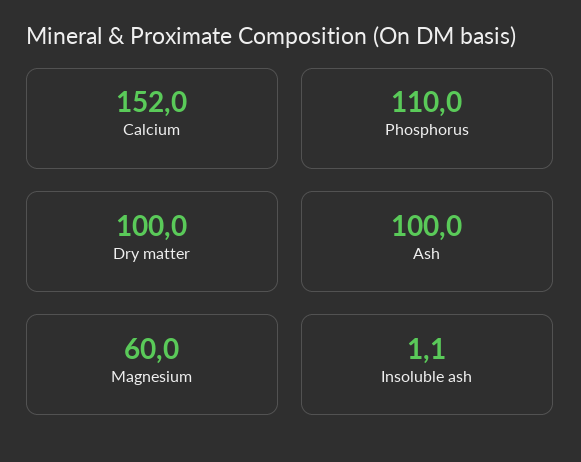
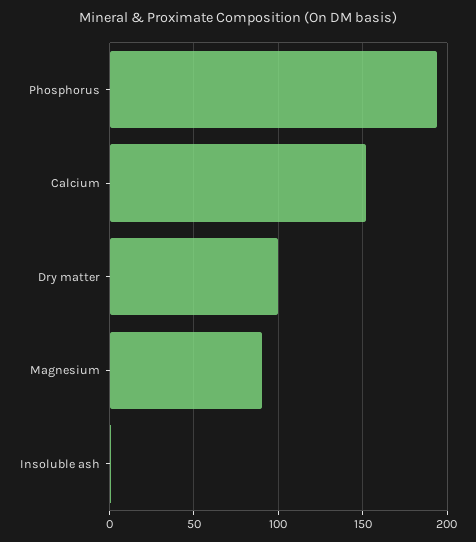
  {
    "Calcium": 152,
-   "Phosphorus": 110,
+   "Phosphorus": 195,
    "Dry matter": 100,
-   "Ash": 100,
-   "Magnesium": 60,
+   "Magnesium": 90,
    "Insoluble ash": 1.1
  }

